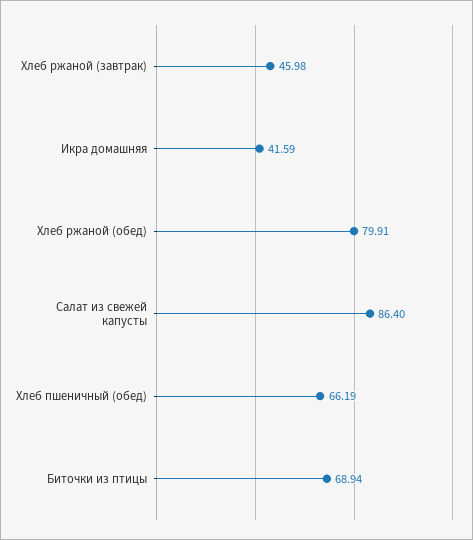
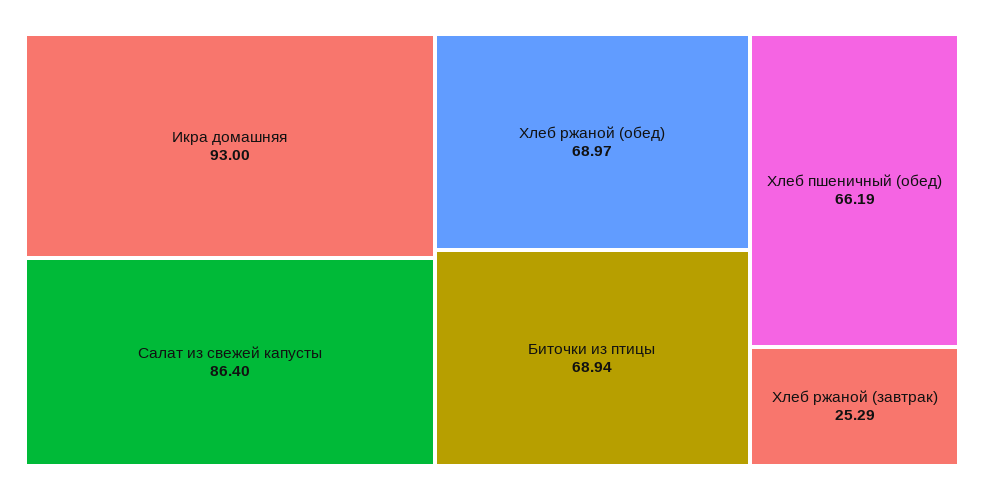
  {
-   "Хлеб ржаной (завтрак)": 45.98,
+   "Хлеб ржаной (завтрак)": 25.29,
-   "Икра домашняя": 41.59,
+   "Икра домашняя": 93,
-   "Хлеб ржаной (обед)": 79.91,
+   "Хлеб ржаной (обед)": 68.97,
    "Салат из свежей капусты": 86.4,
    "Хлеб пшеничный (обед)": 66.19,
    "Биточки из птицы": 68.94
  }

